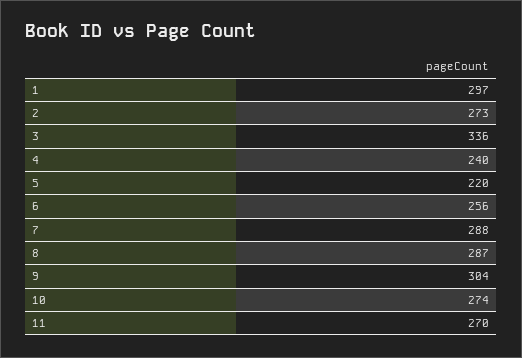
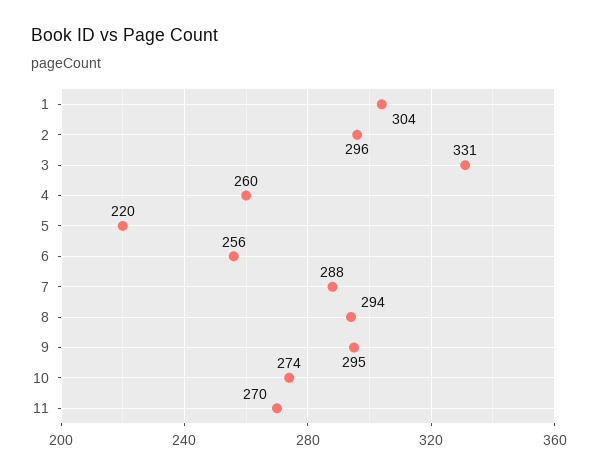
  {
-   "1": 297,
+   "1": 304,
-   "2": 273,
+   "2": 296,
-   "3": 336,
+   "3": 331,
-   "4": 240,
+   "4": 260,
    "5": 220,
    "6": 256,
    "7": 288,
-   "8": 287,
+   "8": 294,
-   "9": 304,
+   "9": 295,
    "10": 274,
    "11": 270
  }

